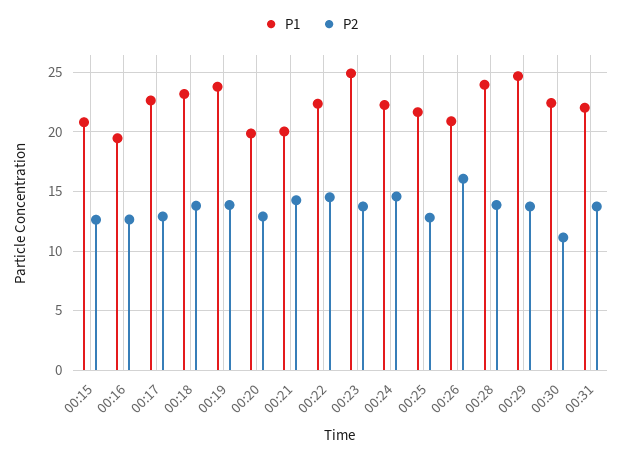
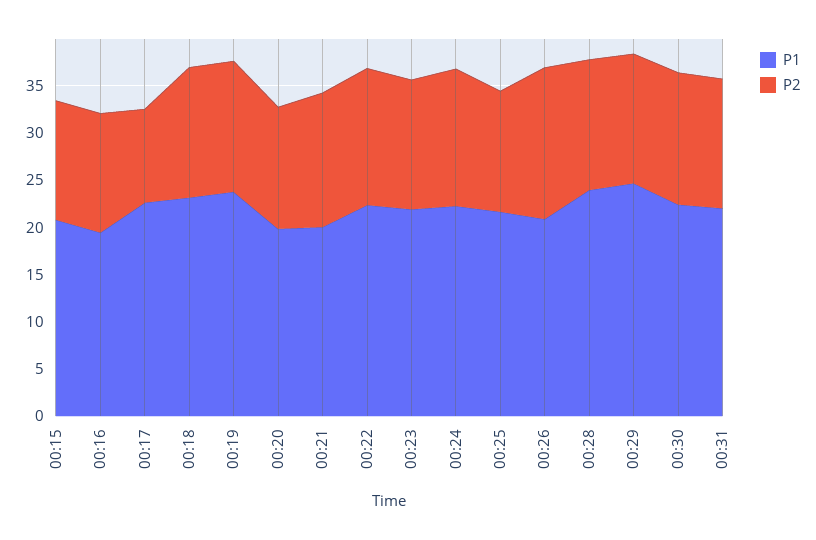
  {
    "P1": {
      "00:15": 21,
      "00:16": 19,
      "00:17": 23,
      "00:18": 23,
      "00:19": 24,
      "00:20": 20,
      "00:21": 20,
      "00:22": 22,
-     "00:23": 25,
+     "00:23": 22,
      "00:24": 22,
      "00:25": 22,
      "00:26": 21,
      "00:28": 24,
      "00:29": 25,
      "00:30": 22,
      "00:31": 22
    },
    "P2": {
      "00:15": 13,
      "00:16": 13,
-     "00:17": 13,
+     "00:17": 10,
      "00:18": 14,
      "00:19": 14,
      "00:20": 13,
      "00:21": 14,
      "00:22": 15,
      "00:23": 14,
      "00:24": 15,
      "00:25": 13,
      "00:26": 16,
      "00:28": 14,
      "00:29": 14,
-     "00:30": 11,
+     "00:30": 14,
      "00:31": 14
    }
  }

